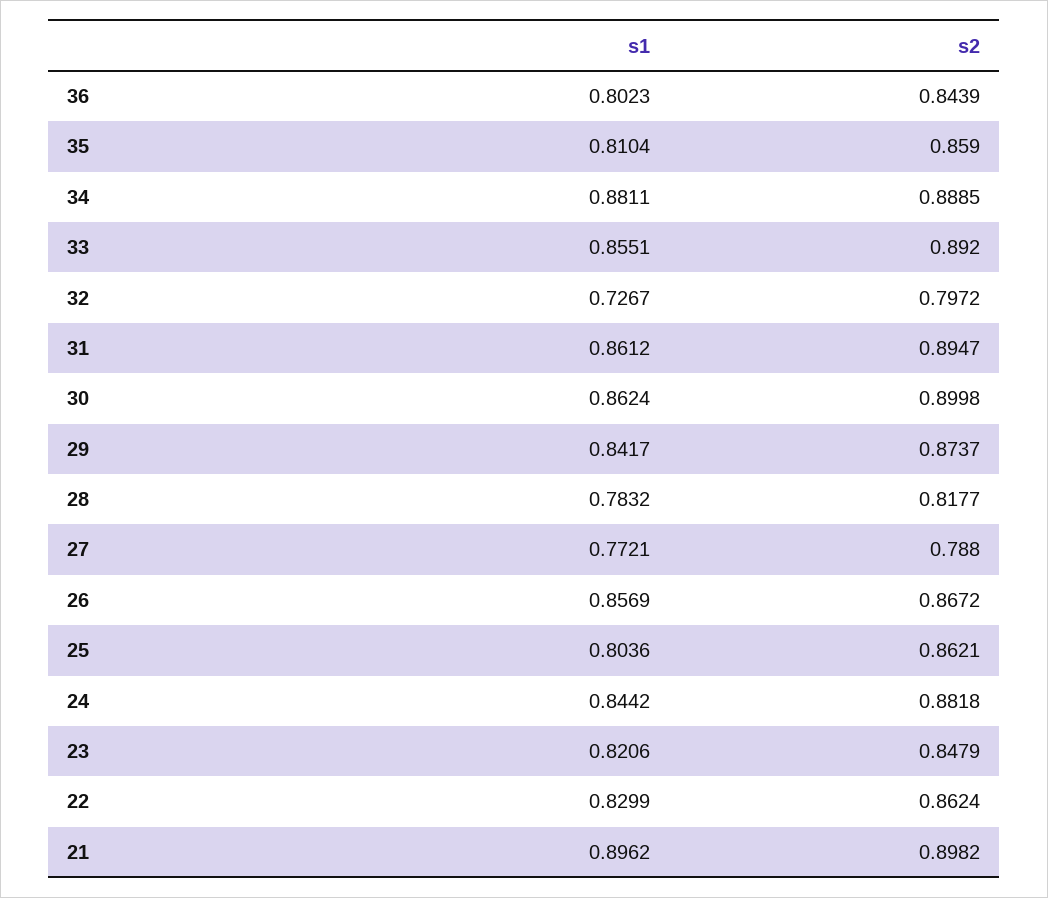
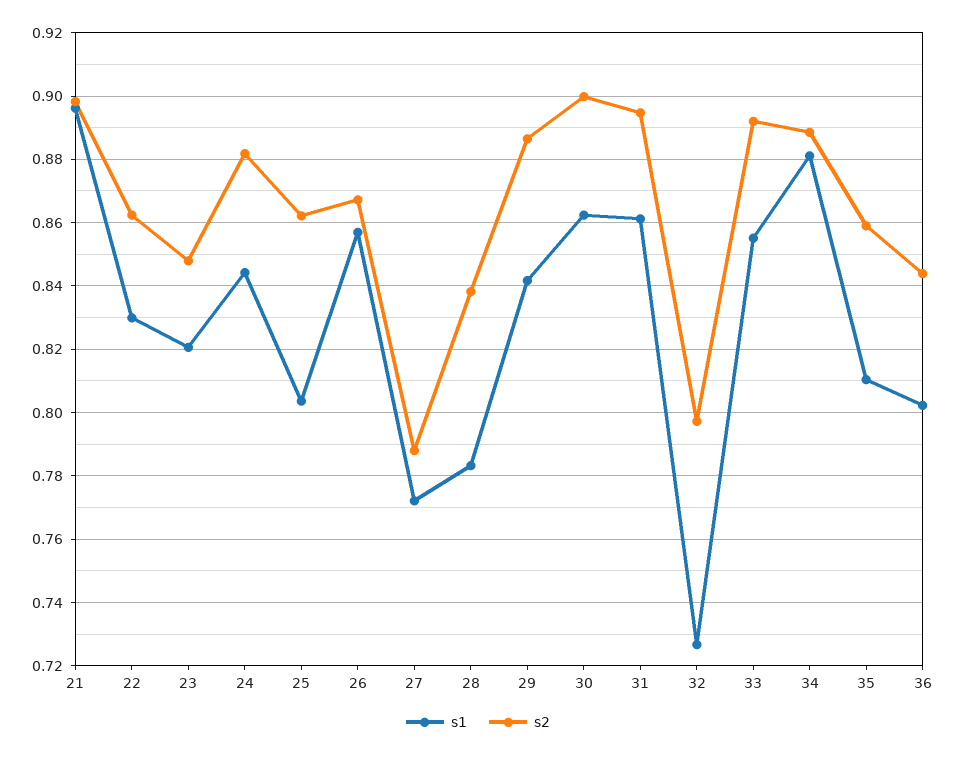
  {
    "s1": {
      "36": 0.8023,
      "35": 0.8104,
      "34": 0.8811,
      "33": 0.8551,
      "32": 0.7267,
      "31": 0.8612,
      "30": 0.8624,
      "29": 0.8417,
      "28": 0.7832,
      "27": 0.7721,
      "26": 0.8569,
      "25": 0.8036,
      "24": 0.8442,
      "23": 0.8206,
      "22": 0.8299,
      "21": 0.8962
    },
    "s2": {
      "36": 0.8439,
      "35": 0.859,
      "34": 0.8885,
      "33": 0.892,
      "32": 0.7972,
      "31": 0.8947,
      "30": 0.8998,
-     "29": 0.8737,
+     "29": 0.886,
-     "28": 0.8177,
+     "28": 0.838,
      "27": 0.788,
      "26": 0.8672,
      "25": 0.8621,
      "24": 0.8818,
      "23": 0.8479,
      "22": 0.8624,
      "21": 0.8982
    }
  }

